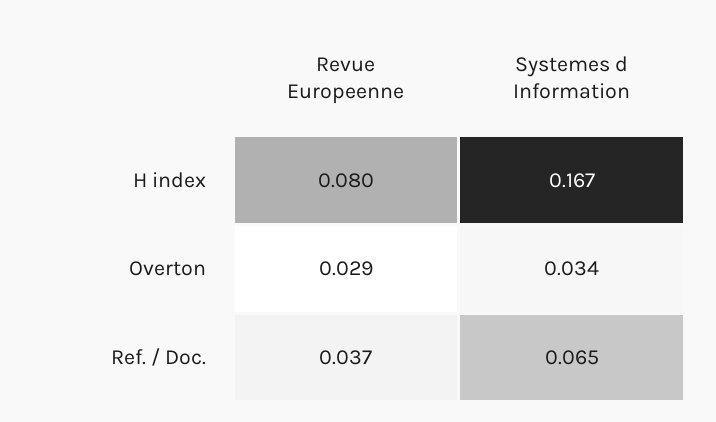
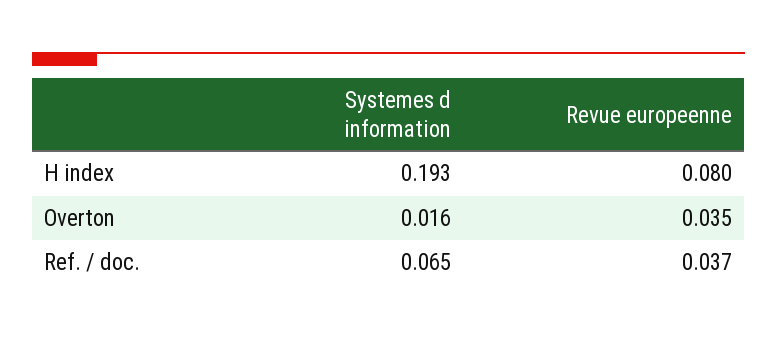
  {
    "Revue Europeenne": {
      "H index": 0.08,
-     "Overton": 0.029,
+     "Overton": 0.035,
      "Ref. / Doc.": 0.037
    },
    "Systemes d Information": {
-     "H index": 0.167,
+     "H index": 0.193,
-     "Overton": 0.034,
+     "Overton": 0.016,
      "Ref. / Doc.": 0.065
    }
  }

